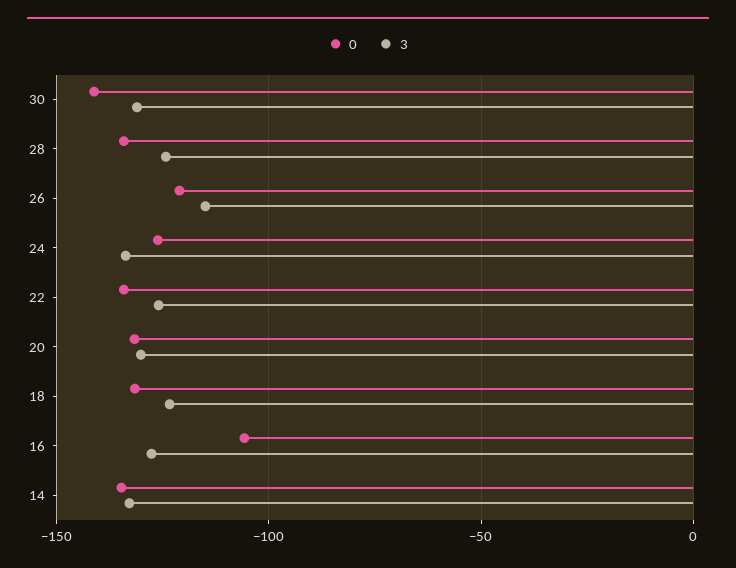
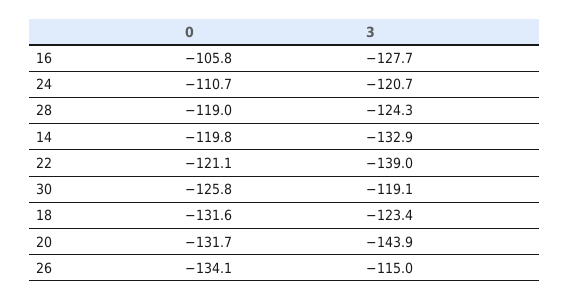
  {
    "0": {
-     "30": -140,
+     "30": -125.8,
-     "28": -135,
+     "28": -119,
-     "26": -120,
+     "26": -134.1,
-     "24": -125,
+     "24": -110.7,
-     "22": -135,
+     "22": -121.1,
      "20": -131.7,
      "18": -131.6,
      "16": -105.8,
-     "14": -135
+     "14": -119.8
    },
    "3": {
-     "30": -130,
+     "30": -119.1,
      "28": -124.3,
      "26": -115,
-     "24": -135,
+     "24": -120.7,
-     "22": -125,
+     "22": -139,
-     "20": -130,
+     "20": -143.9,
      "18": -123.4,
      "16": -127.7,
      "14": -132.9
    }
  }

